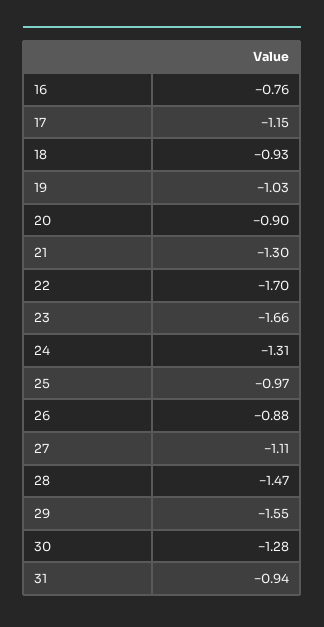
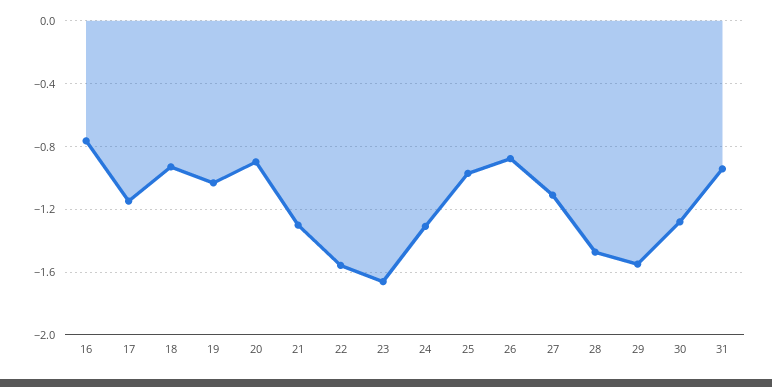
  {
    "16": -0.76,
    "17": -1.15,
    "18": -0.93,
    "19": -1.03,
    "20": -0.9,
    "21": -1.3,
-   "22": -1.7,
+   "22": -1.55,
    "23": -1.66,
    "24": -1.31,
    "25": -0.97,
    "26": -0.88,
    "27": -1.11,
    "28": -1.47,
    "29": -1.55,
    "30": -1.28,
    "31": -0.94
  }

